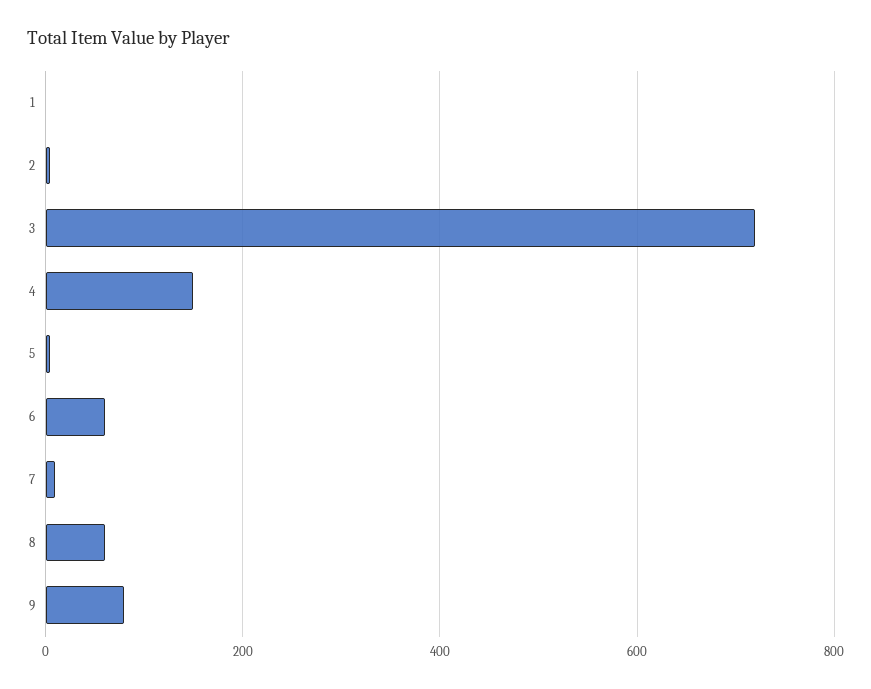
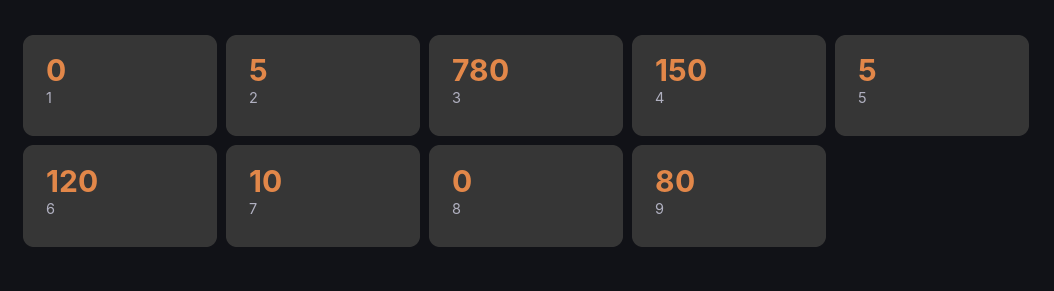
  {
    "1": 0,
    "2": 5,
-   "3": 720,
+   "3": 780,
    "4": 150,
    "5": 5,
-   "6": 60,
+   "6": 120,
    "7": 10,
-   "8": 60,
+   "8": 0,
    "9": 80
  }

